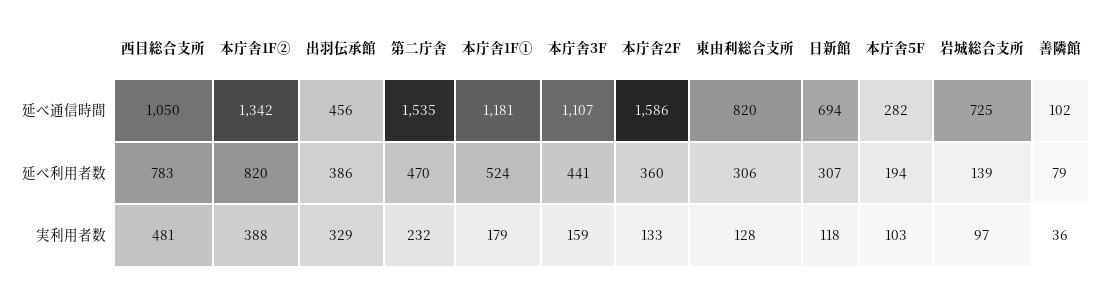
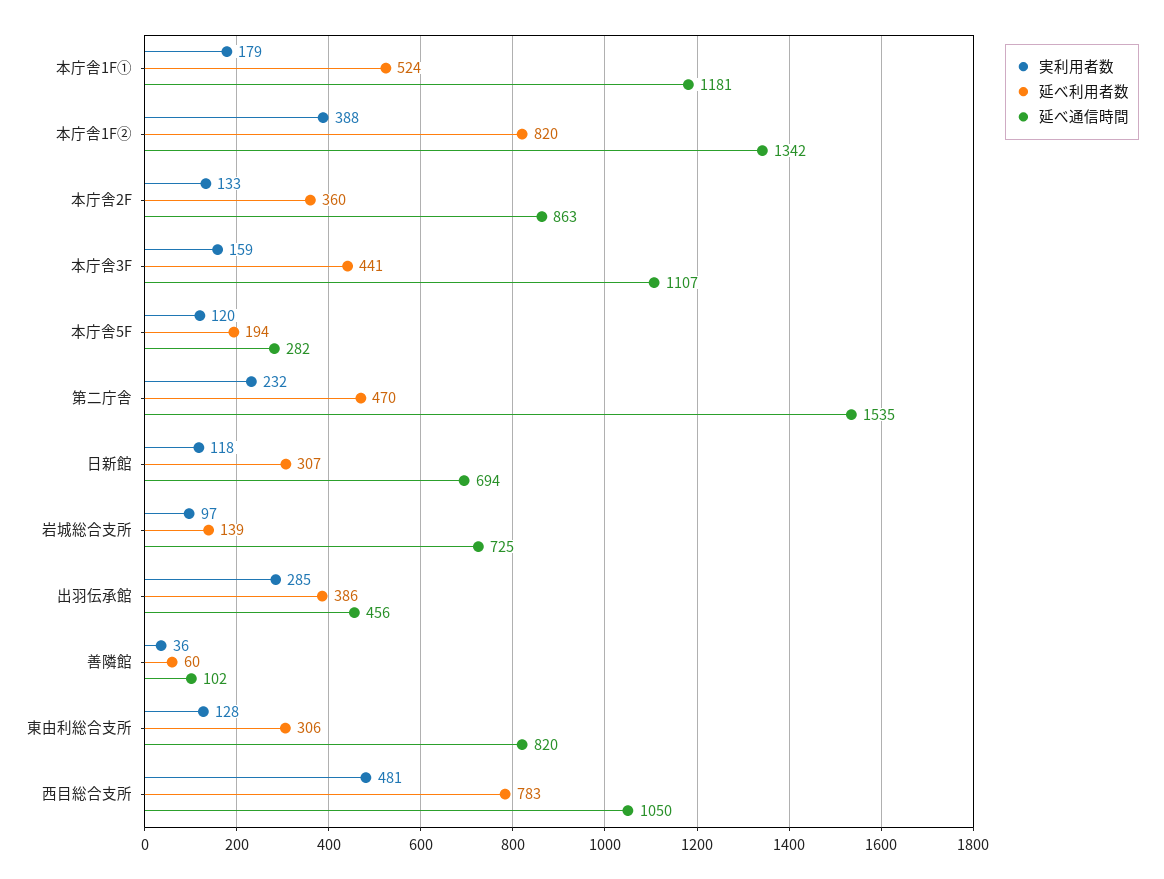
  {
    "延べ通信時間": {
      "西目総合支所": 1050,
      "本庁舎1F②": 1342,
      "出羽伝承館": 456,
      "第二庁舎": 1535,
      "本庁舎1F①": 1181,
      "本庁舎3F": 1107,
-     "本庁舎2F": 1586,
+     "本庁舎2F": 863,
      "東由利総合支所": 820,
      "日新館": 694,
      "本庁舎5F": 282,
      "岩城総合支所": 725,
      "善隣館": 102
    },
    "延べ利用者数": {
      "西目総合支所": 783,
      "本庁舎1F②": 820,
      "出羽伝承館": 386,
      "第二庁舎": 470,
      "本庁舎1F①": 524,
      "本庁舎3F": 441,
      "本庁舎2F": 360,
      "東由利総合支所": 306,
      "日新館": 307,
      "本庁舎5F": 194,
      "岩城総合支所": 139,
-     "善隣館": 79
+     "善隣館": 60
    },
    "実利用者数": {
      "西目総合支所": 481,
      "本庁舎1F②": 388,
-     "出羽伝承館": 329,
+     "出羽伝承館": 285,
      "第二庁舎": 232,
      "本庁舎1F①": 179,
      "本庁舎3F": 159,
      "本庁舎2F": 133,
      "東由利総合支所": 128,
      "日新館": 118,
-     "本庁舎5F": 103,
+     "本庁舎5F": 120,
      "岩城総合支所": 97,
      "善隣館": 36
    }
  }

